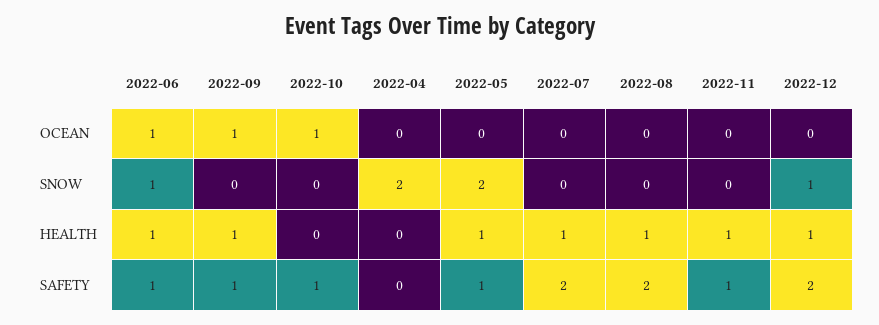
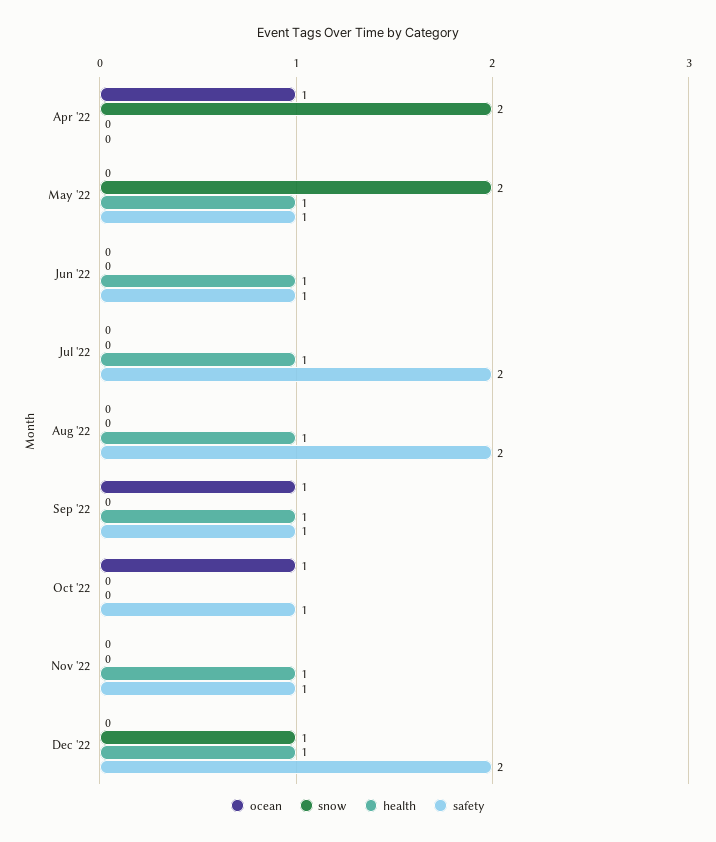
  {
    "OCEAN": {
-     "2022-06": 1,
+     "2022-06": 0,
      "2022-09": 1,
      "2022-10": 1,
-     "2022-04": 0,
+     "2022-04": 1,
      "2022-05": 0,
      "2022-07": 0,
      "2022-08": 0,
      "2022-11": 0,
      "2022-12": 0
    },
    "SNOW": {
-     "2022-06": 1,
+     "2022-06": 0,
      "2022-09": 0,
      "2022-10": 0,
      "2022-04": 2,
      "2022-05": 2,
      "2022-07": 0,
      "2022-08": 0,
      "2022-11": 0,
      "2022-12": 1
    },
    "HEALTH": {
      "2022-06": 1,
      "2022-09": 1,
      "2022-10": 0,
      "2022-04": 0,
      "2022-05": 1,
      "2022-07": 1,
      "2022-08": 1,
      "2022-11": 1,
      "2022-12": 1
    },
    "SAFETY": {
      "2022-06": 1,
      "2022-09": 1,
      "2022-10": 1,
      "2022-04": 0,
      "2022-05": 1,
      "2022-07": 2,
      "2022-08": 2,
      "2022-11": 1,
      "2022-12": 2
    }
  }

